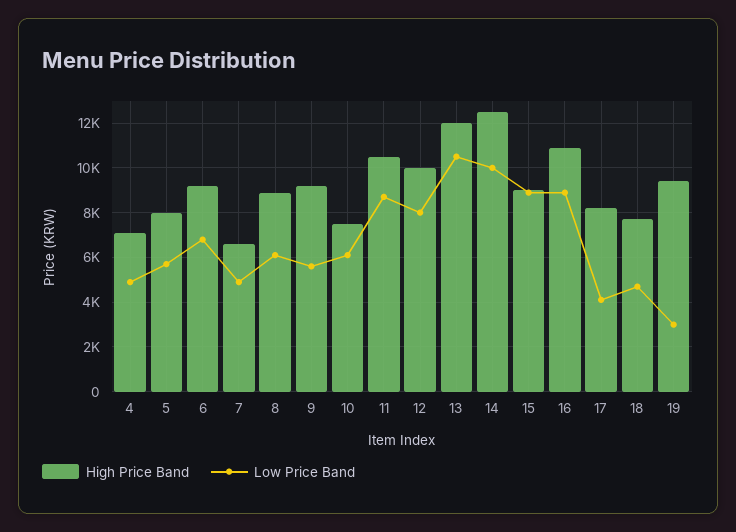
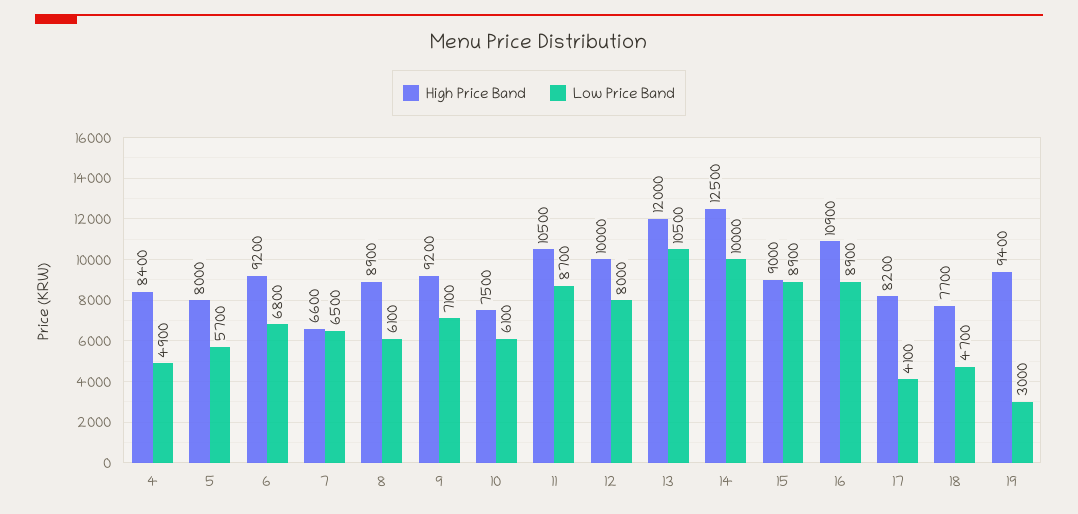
  {
    "High Price Band": {
-     "4": 7000,
+     "4": 8400,
      "5": 8000,
      "6": 9200,
      "7": 6600,
      "8": 8900,
      "9": 9200,
      "10": 7500,
      "11": 10500,
      "12": 10000,
      "13": 12000,
      "14": 12500,
      "15": 9000,
      "16": 10900,
      "17": 8200,
      "18": 7700,
      "19": 9400
    },
    "Low Price Band": {
      "4": 4900,
      "5": 5700,
      "6": 6800,
-     "7": 5000,
+     "7": 6500,
      "8": 6100,
-     "9": 5500,
+     "9": 7100,
      "10": 6100,
      "11": 8700,
      "12": 8000,
      "13": 10500,
      "14": 10000,
      "15": 8900,
      "16": 8900,
      "17": 4100,
      "18": 4700,
      "19": 3000
    }
  }

